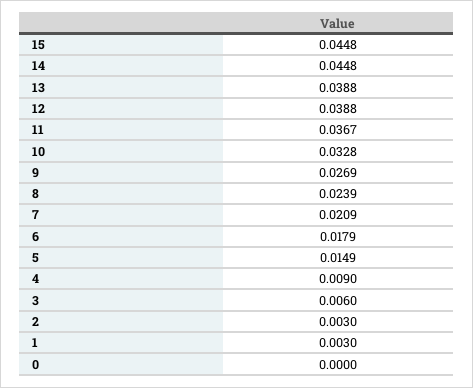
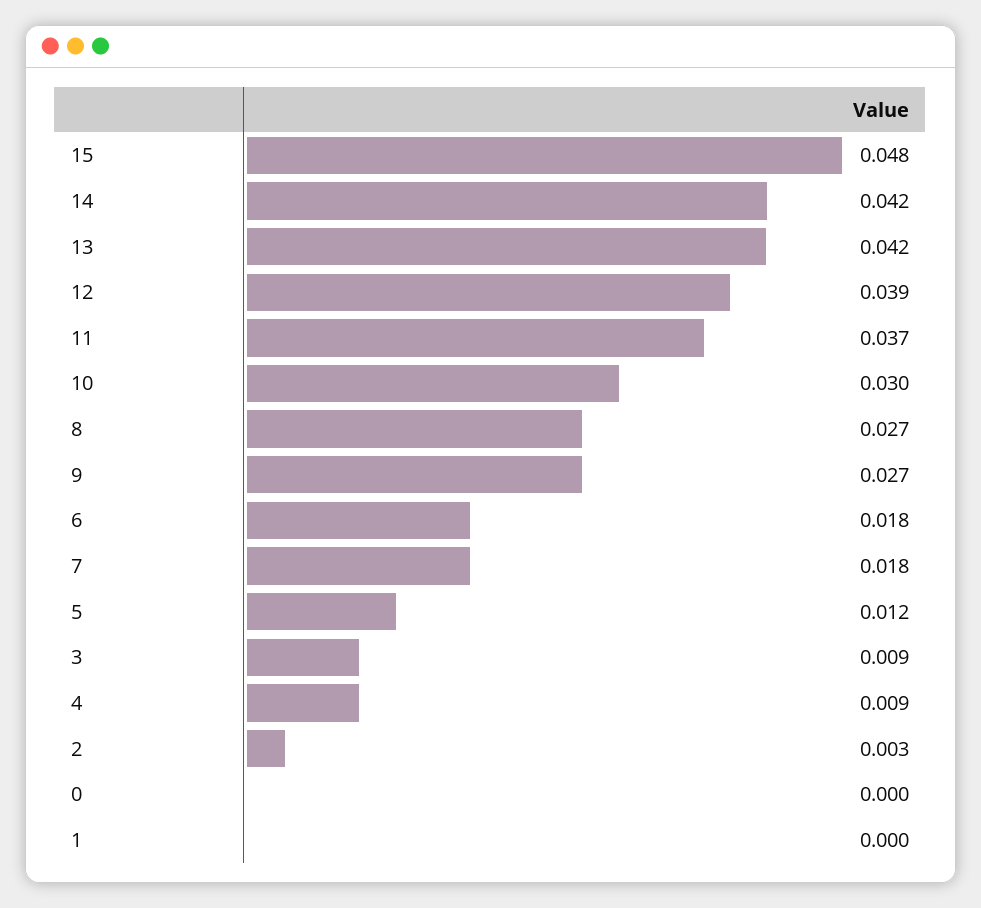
  {
-   "15": 0.0448,
+   "15": 0.048,
-   "14": 0.0448,
+   "14": 0.042,
-   "13": 0.0388,
+   "13": 0.042,
    "12": 0.0388,
    "11": 0.0367,
-   "10": 0.0328,
+   "10": 0.03,
    "9": 0.0269,
-   "8": 0.0239,
+   "8": 0.027,
-   "7": 0.0209,
+   "7": 0.018,
    "6": 0.0179,
-   "5": 0.0149,
+   "5": 0.012,
    "4": 0.009,
-   "3": 0.006,
+   "3": 0.009,
    "2": 0.003,
-   "1": 0.003,
+   "1": 0,
    "0": 0
  }

